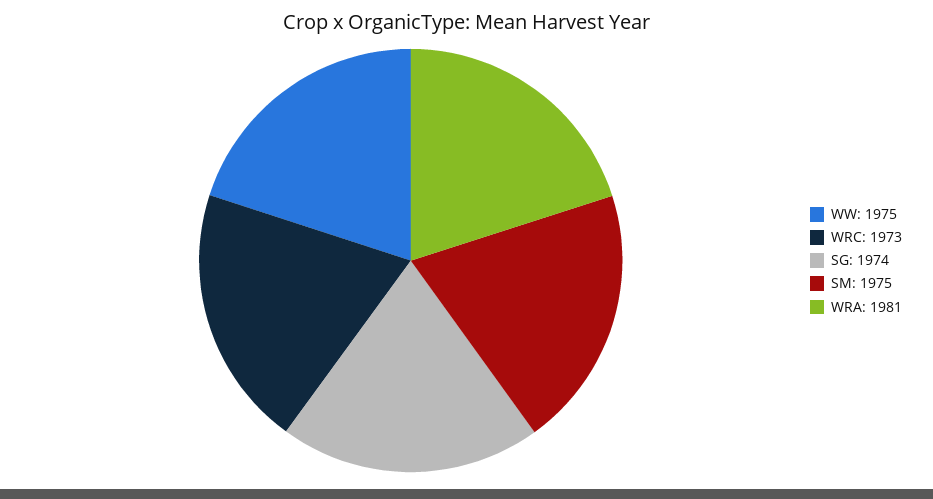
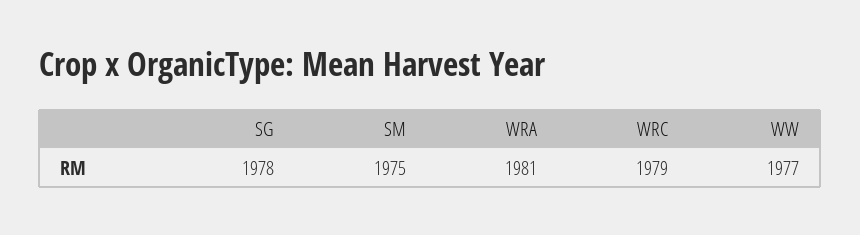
  {
-   "WW": 1975,
+   "WW": 1977,
-   "WRC": 1973,
+   "WRC": 1979,
-   "SG": 1974,
+   "SG": 1978,
    "SM": 1975,
    "WRA": 1981
  }

